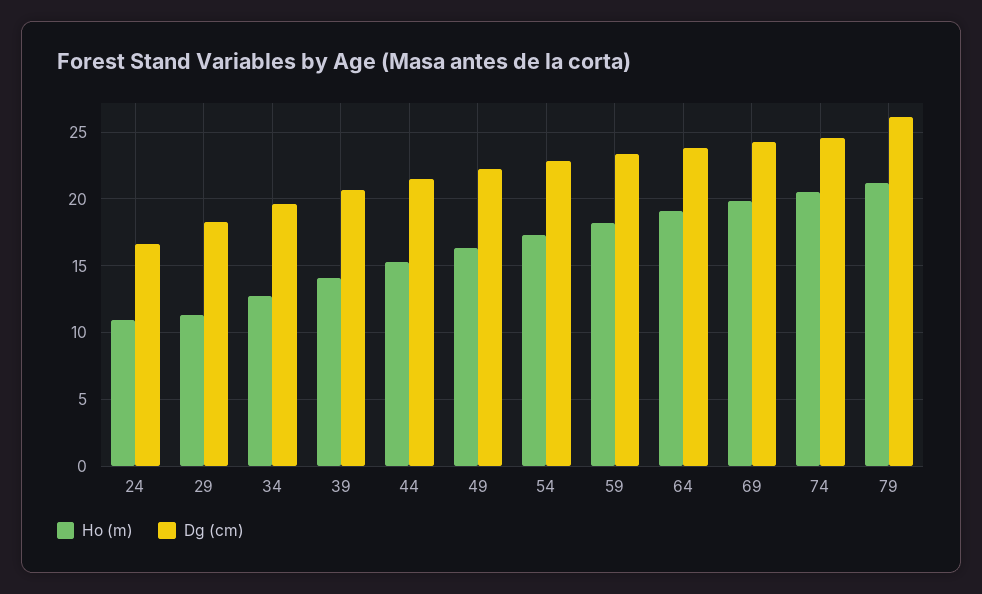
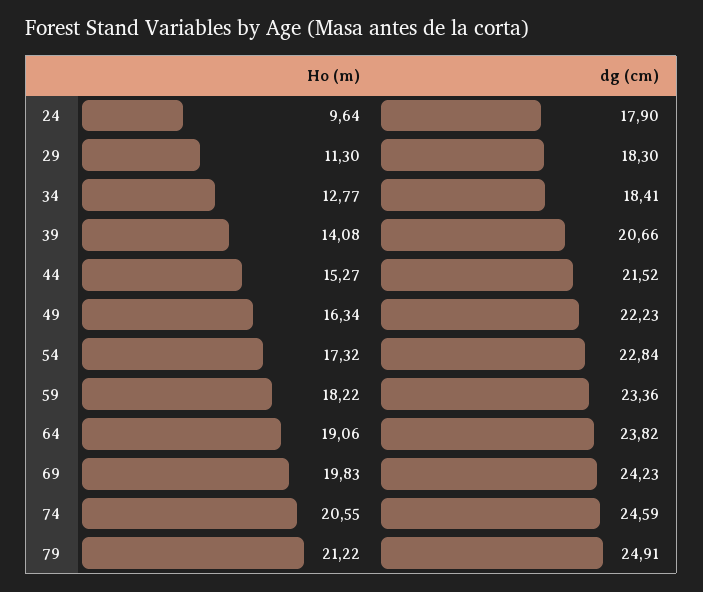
  {
    "Ho (m)": {
-     "24": 11,
+     "24": 9.64,
      "29": 11.3,
      "34": 12.77,
      "39": 14.08,
      "44": 15.27,
      "49": 16.34,
      "54": 17.32,
      "59": 18.22,
      "64": 19.06,
      "69": 19.83,
      "74": 20.55,
      "79": 21.22
    },
    "Dg (cm)": {
-     "24": 16.5,
+     "24": 17.9,
      "29": 18.3,
-     "34": 19.5,
+     "34": 18.41,
      "39": 20.66,
      "44": 21.52,
      "49": 22.23,
      "54": 22.84,
      "59": 23.36,
      "64": 23.82,
      "69": 24.23,
      "74": 24.59,
-     "79": 26
+     "79": 24.91
    }
  }

